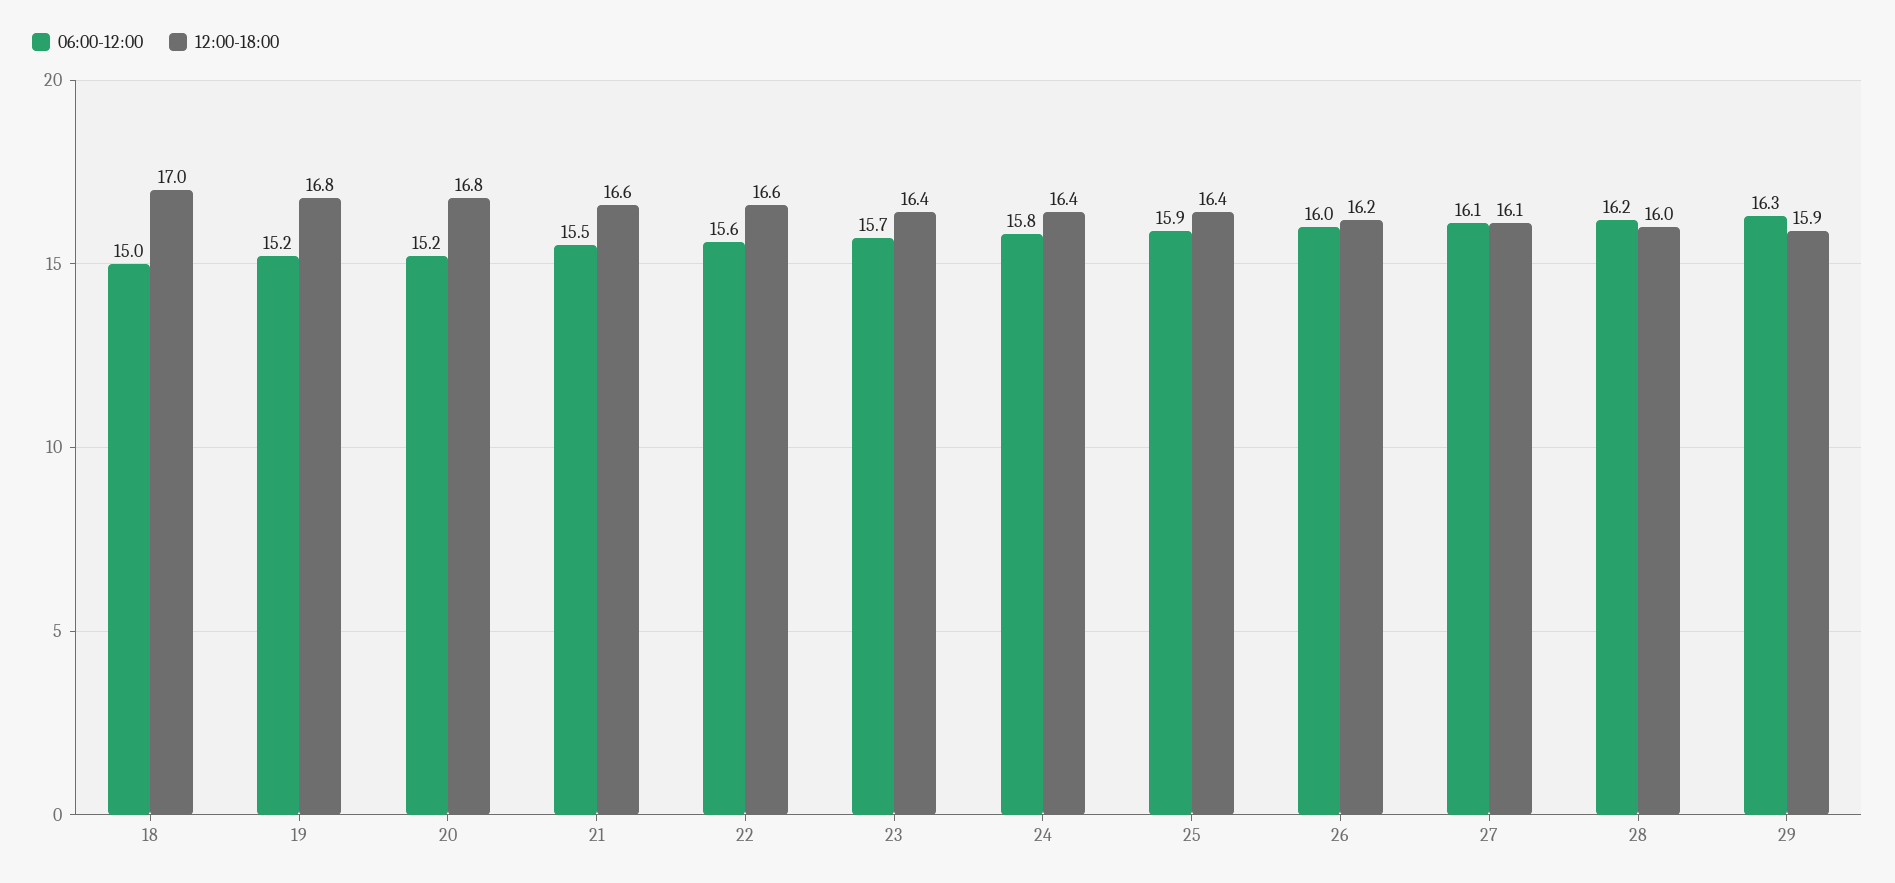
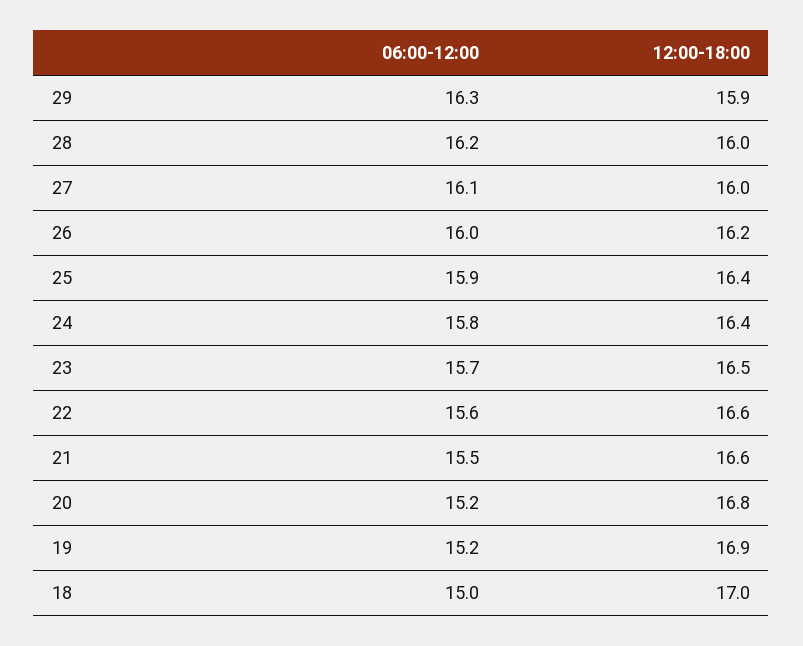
  {
    "06:00-12:00": {
      "18": 15,
      "19": 15.2,
      "20": 15.2,
      "21": 15.5,
      "22": 15.6,
      "23": 15.7,
      "24": 15.8,
      "25": 15.9,
      "26": 16,
      "27": 16.1,
      "28": 16.2,
      "29": 16.3
    },
    "12:00-18:00": {
      "18": 17,
-     "19": 16.8,
+     "19": 16.9,
      "20": 16.8,
      "21": 16.6,
      "22": 16.6,
-     "23": 16.4,
+     "23": 16.5,
      "24": 16.4,
      "25": 16.4,
      "26": 16.2,
-     "27": 16.1,
+     "27": 16,
      "28": 16,
      "29": 15.9
    }
  }

